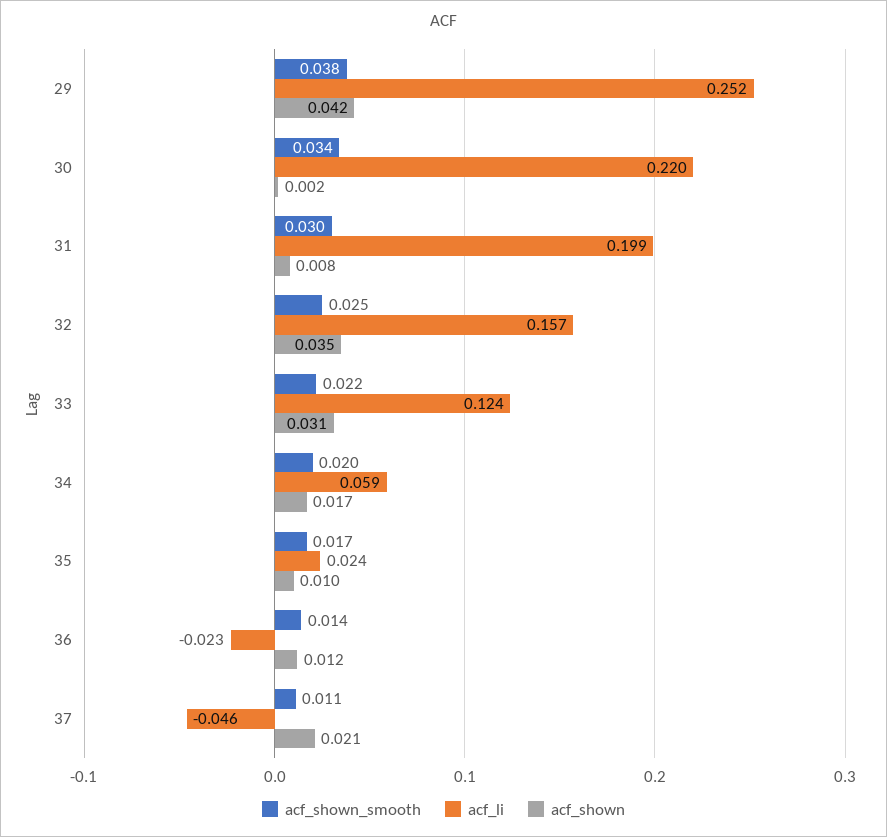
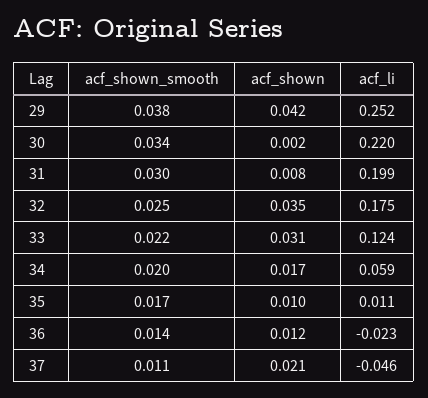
  {
    "acf_shown_smooth": {
      "29": 0.038,
      "30": 0.034,
      "31": 0.03,
      "32": 0.025,
      "33": 0.022,
      "34": 0.02,
      "35": 0.017,
      "36": 0.014,
      "37": 0.011
    },
    "acf_li": {
      "29": 0.252,
      "30": 0.22,
      "31": 0.199,
-     "32": 0.157,
+     "32": 0.175,
      "33": 0.124,
      "34": 0.059,
-     "35": 0.024,
+     "35": 0.011,
      "36": -0.023,
      "37": -0.046
    },
    "acf_shown": {
      "29": 0.042,
      "30": 0.002,
      "31": 0.008,
      "32": 0.035,
      "33": 0.031,
      "34": 0.017,
      "35": 0.01,
      "36": 0.012,
      "37": 0.021
    }
  }

